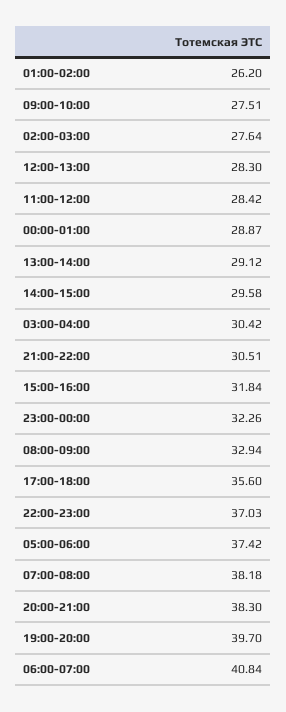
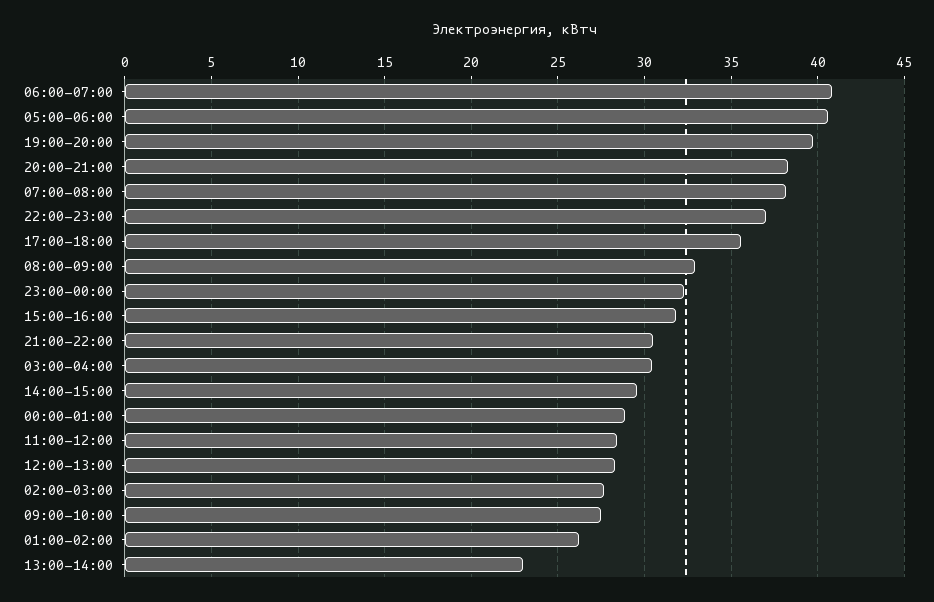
  {
    "01:00-02:00": 26.2,
    "09:00-10:00": 27.51,
    "02:00-03:00": 27.64,
    "12:00-13:00": 28.3,
    "11:00-12:00": 28.42,
    "00:00-01:00": 28.87,
-   "13:00-14:00": 29.12,
+   "13:00-14:00": 23,
    "14:00-15:00": 29.58,
    "03:00-04:00": 30.42,
    "21:00-22:00": 30.51,
    "15:00-16:00": 31.84,
    "23:00-00:00": 32.26,
    "08:00-09:00": 32.94,
    "17:00-18:00": 35.6,
    "22:00-23:00": 37.03,
-   "05:00-06:00": 37.42,
+   "05:00-06:00": 40.5,
    "07:00-08:00": 38.18,
    "20:00-21:00": 38.3,
    "19:00-20:00": 39.7,
    "06:00-07:00": 40.84
  }

